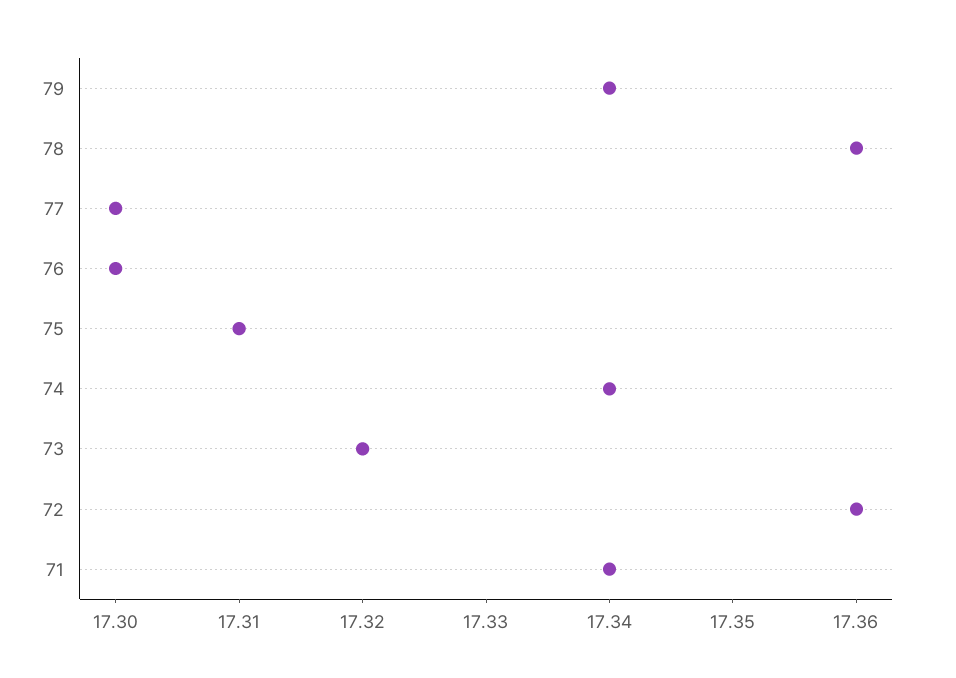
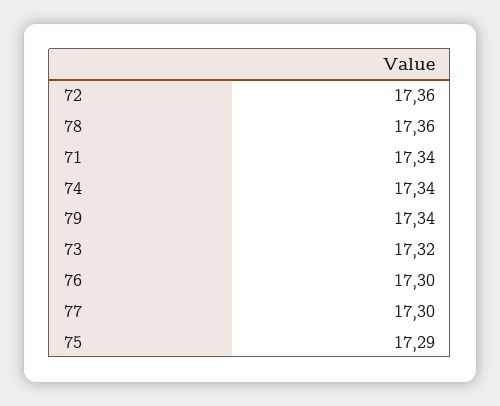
  {
    "79": 17.34,
    "78": 17.36,
    "77": 17.3,
    "76": 17.3,
-   "75": 17.31,
+   "75": 17.29,
    "74": 17.34,
    "73": 17.32,
    "72": 17.36,
    "71": 17.34
  }

